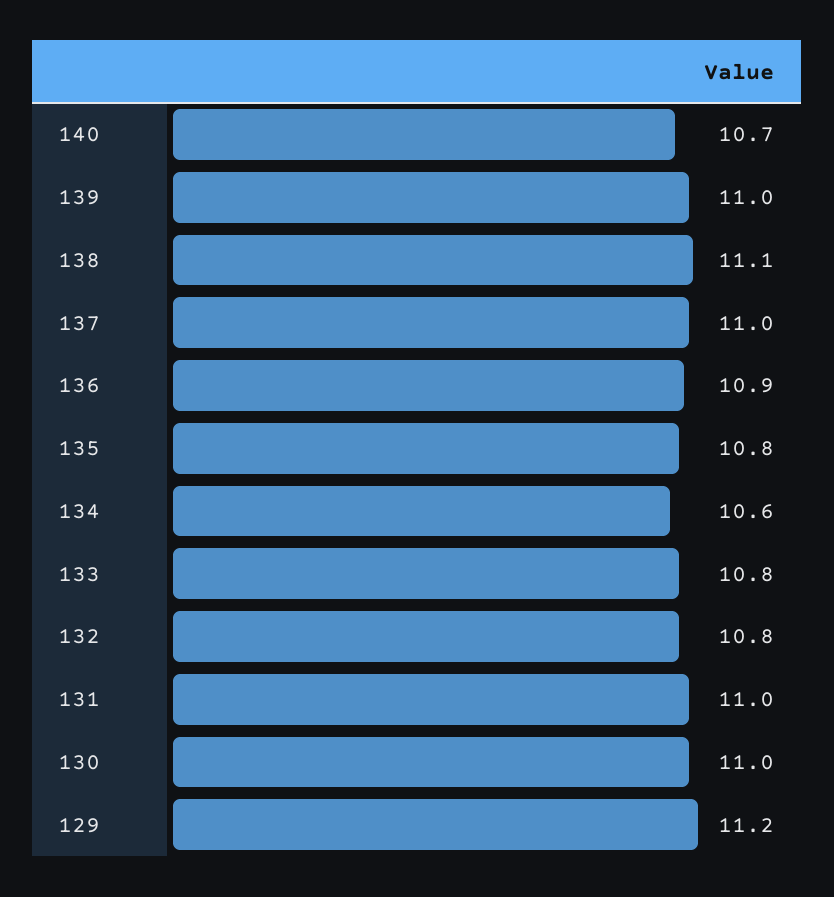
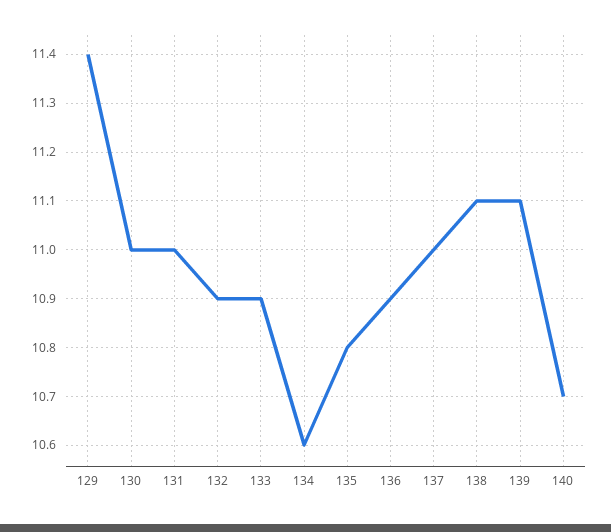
  {
    "140": 10.7,
-   "139": 11,
+   "139": 11.1,
    "138": 11.1,
    "137": 11,
    "136": 10.9,
    "135": 10.8,
    "134": 10.6,
-   "133": 10.8,
+   "133": 10.9,
-   "132": 10.8,
+   "132": 10.9,
    "131": 11,
    "130": 11,
-   "129": 11.2
+   "129": 11.4
  }

